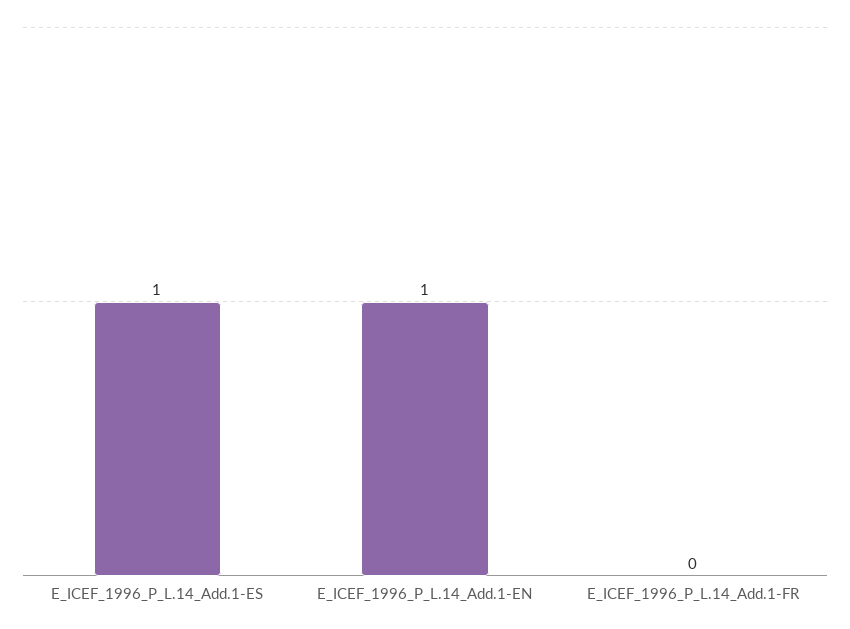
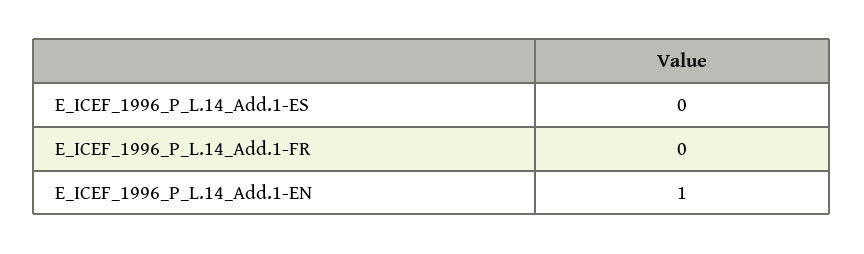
  {
-   "E_ICEF_1996_P_L.14_Add.1-ES": 1,
+   "E_ICEF_1996_P_L.14_Add.1-ES": 0,
    "E_ICEF_1996_P_L.14_Add.1-EN": 1,
    "E_ICEF_1996_P_L.14_Add.1-FR": 0
  }

